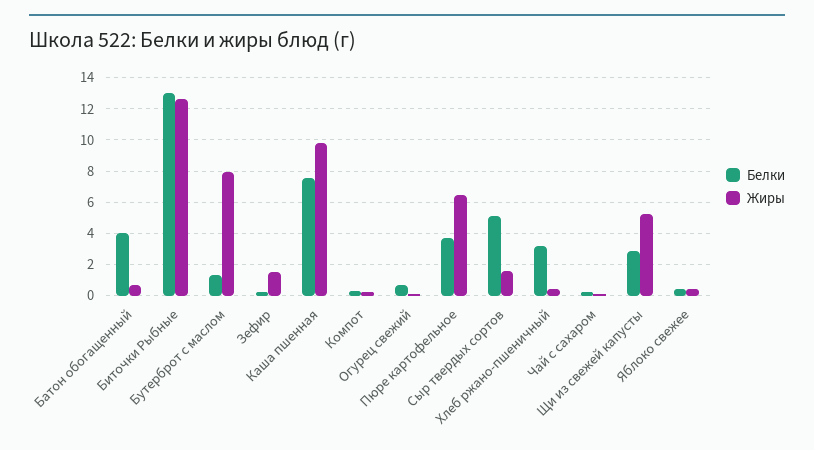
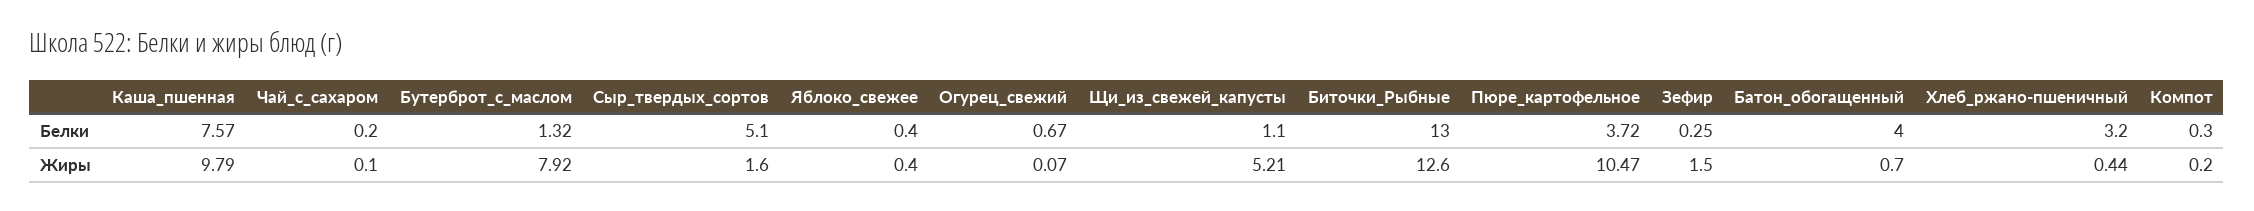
  {
    "Белки": {
      "Батон обогащенный": 4,
      "Биточки Рыбные": 13,
      "Бутерброт с маслом": 1.32,
      "Зефир": 0.25,
      "Каша пшенная": 7.57,
      "Компот": 0.3,
      "Огурец свежий": 0.67,
      "Пюре картофельное": 3.72,
      "Сыр твердых сортов": 5.1,
      "Хлеб ржано-пшеничный": 3.2,
      "Чай с сахаром": 0.2,
-     "Щи из свежей капусты": 3,
+     "Щи из свежей капусты": 1.1,
      "Яблоко свежее": 0.4
    },
    "Жиры": {
      "Батон обогащенный": 0.7,
      "Биточки Рыбные": 12.6,
      "Бутерброт с маслом": 7.92,
      "Зефир": 1.5,
      "Каша пшенная": 9.79,
      "Компот": 0.2,
      "Огурец свежий": 0.07,
-     "Пюре картофельное": 6.5,
+     "Пюре картофельное": 10.47,
      "Сыр твердых сортов": 1.6,
      "Хлеб ржано-пшеничный": 0.44,
      "Чай с сахаром": 0.1,
      "Щи из свежей капусты": 5.21,
      "Яблоко свежее": 0.4
    }
  }

